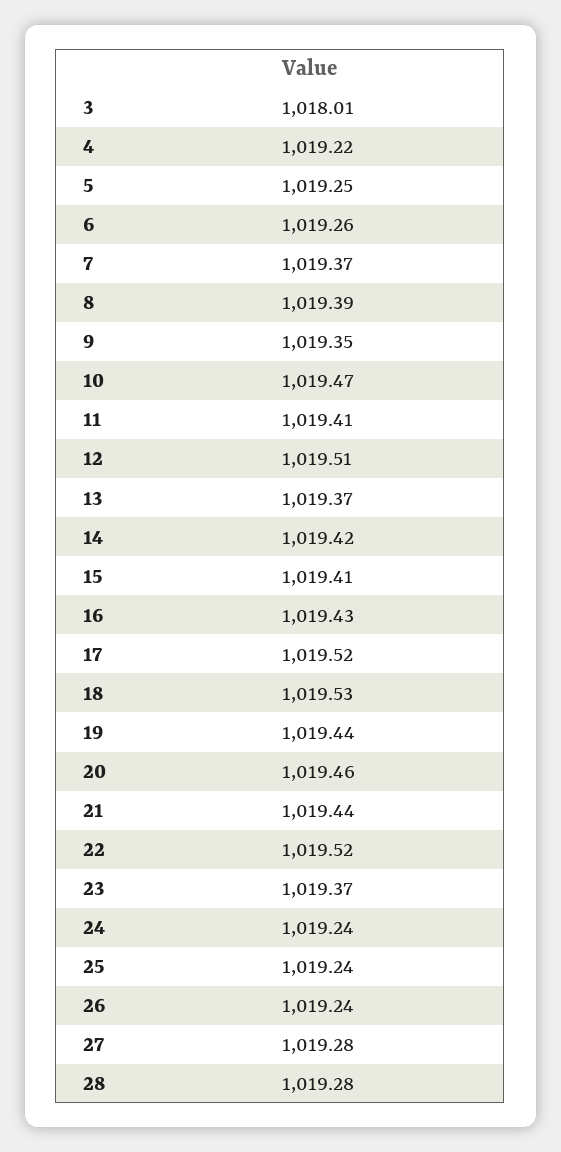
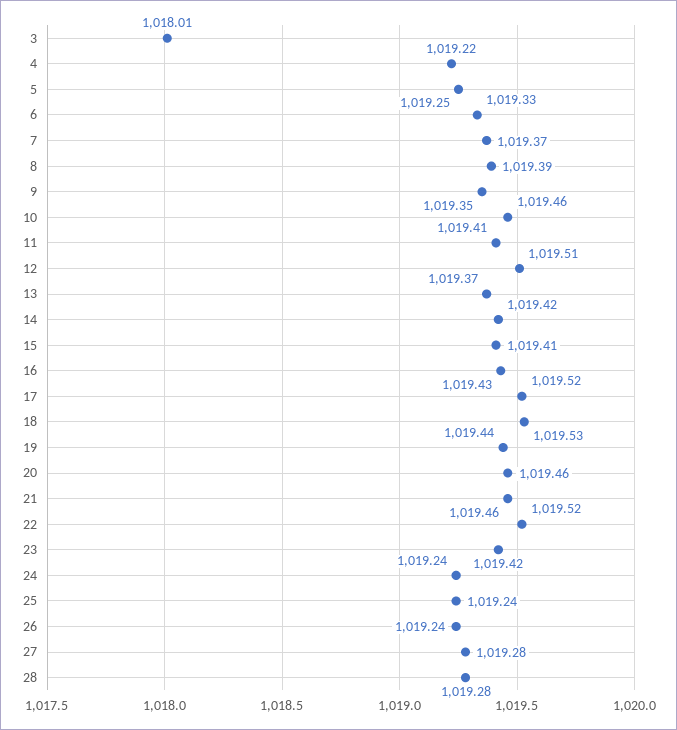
  {
    "3": 1018.01,
    "4": 1019.22,
    "5": 1019.25,
-   "6": 1019.26,
+   "6": 1019.33,
    "7": 1019.37,
    "8": 1019.39,
    "9": 1019.35,
-   "10": 1019.47,
+   "10": 1019.46,
    "11": 1019.41,
    "12": 1019.51,
    "13": 1019.37,
    "14": 1019.42,
    "15": 1019.41,
    "16": 1019.43,
    "17": 1019.52,
    "18": 1019.53,
    "19": 1019.44,
    "20": 1019.46,
-   "21": 1019.44,
+   "21": 1019.46,
    "22": 1019.52,
-   "23": 1019.37,
+   "23": 1019.42,
    "24": 1019.24,
    "25": 1019.24,
    "26": 1019.24,
    "27": 1019.28,
    "28": 1019.28
  }

